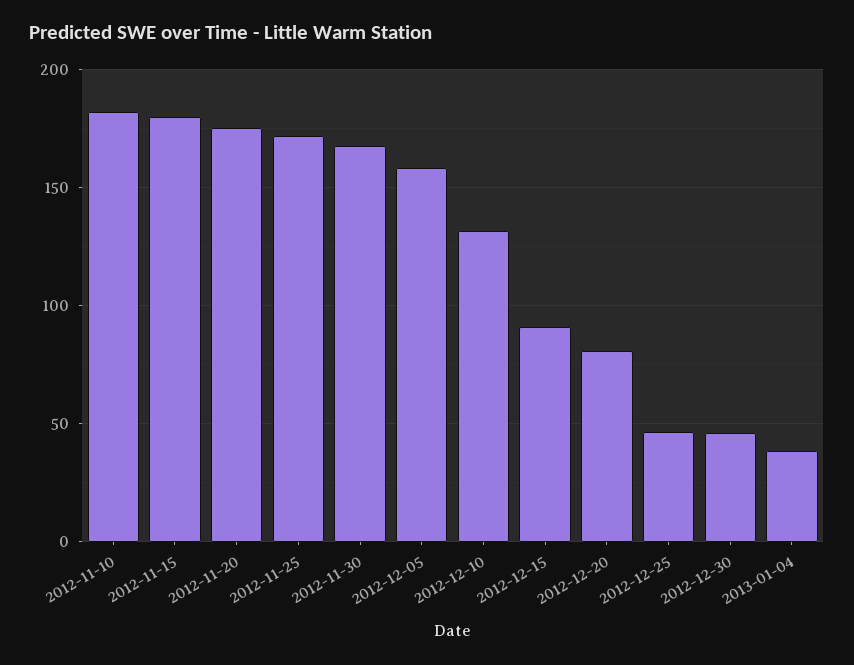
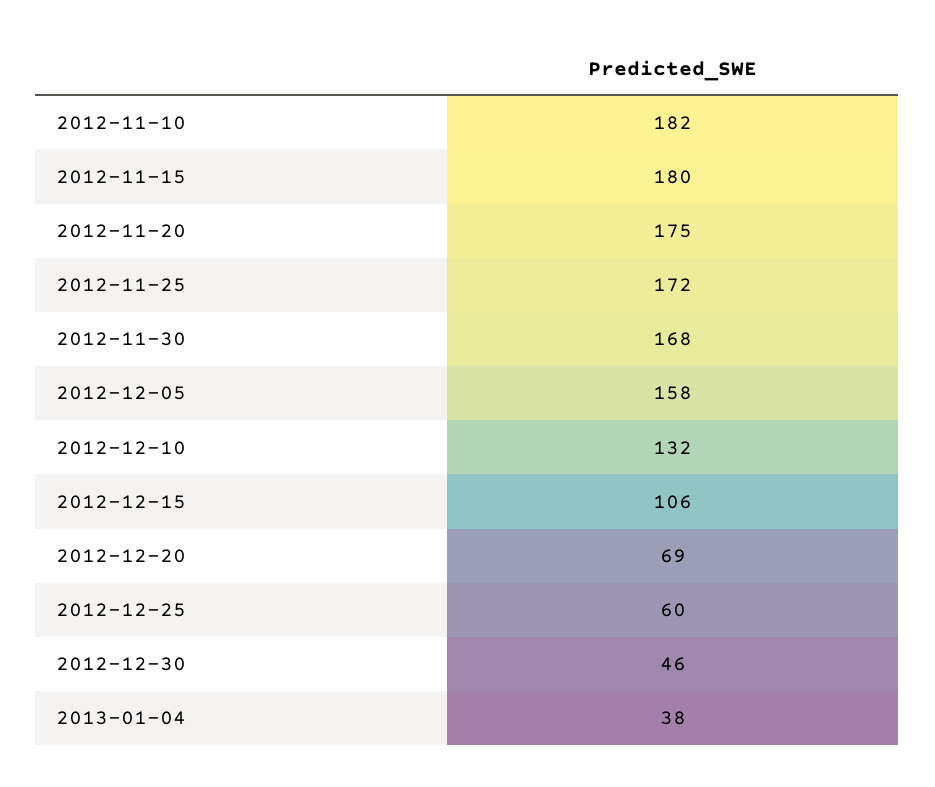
  {
    "2012-11-10": 182,
    "2012-11-15": 180,
    "2012-11-20": 175,
    "2012-11-25": 172,
    "2012-11-30": 168,
    "2012-12-05": 158,
    "2012-12-10": 132,
-   "2012-12-15": 90,
+   "2012-12-15": 106,
-   "2012-12-20": 80,
+   "2012-12-20": 69,
-   "2012-12-25": 45,
+   "2012-12-25": 60,
    "2012-12-30": 46,
    "2013-01-04": 38
  }

